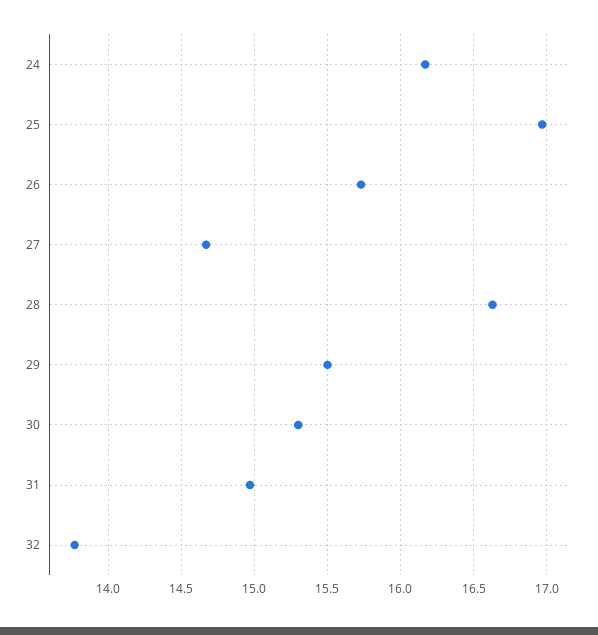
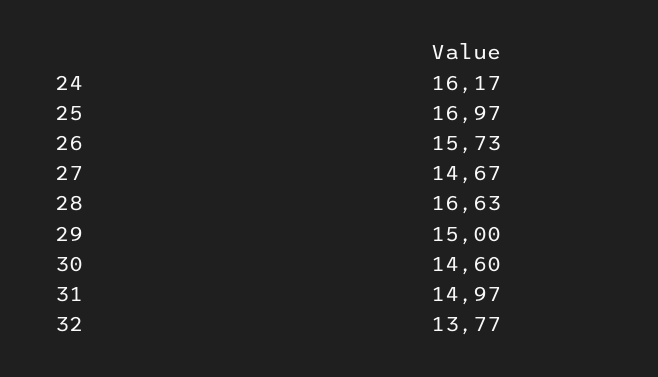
  {
    "24": 16.17,
    "25": 16.97,
    "26": 15.73,
    "27": 14.67,
    "28": 16.63,
-   "29": 15.5,
+   "29": 15,
-   "30": 15.3,
+   "30": 14.6,
    "31": 14.97,
    "32": 13.77
  }

